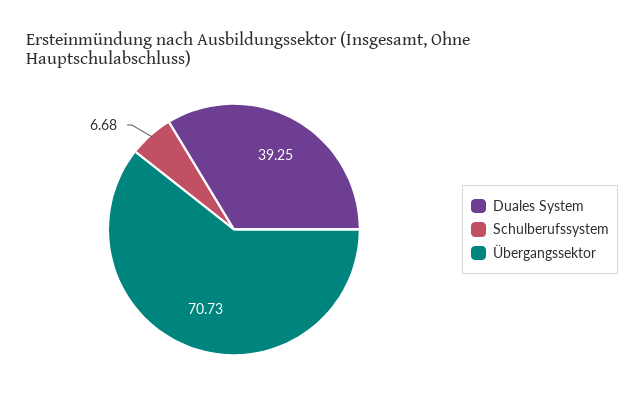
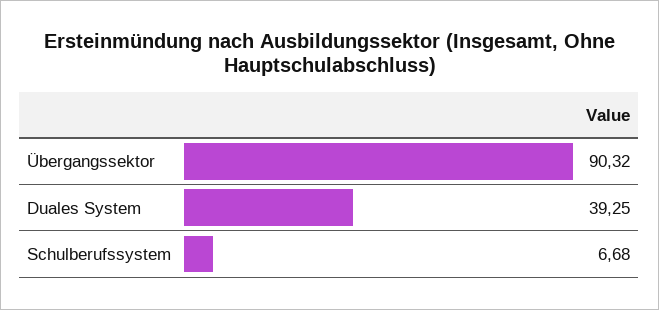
  {
    "Duales System": 39.25,
    "Schulberufssystem": 6.68,
-   "Übergangssektor": 70.73
+   "Übergangssektor": 90.32
  }

